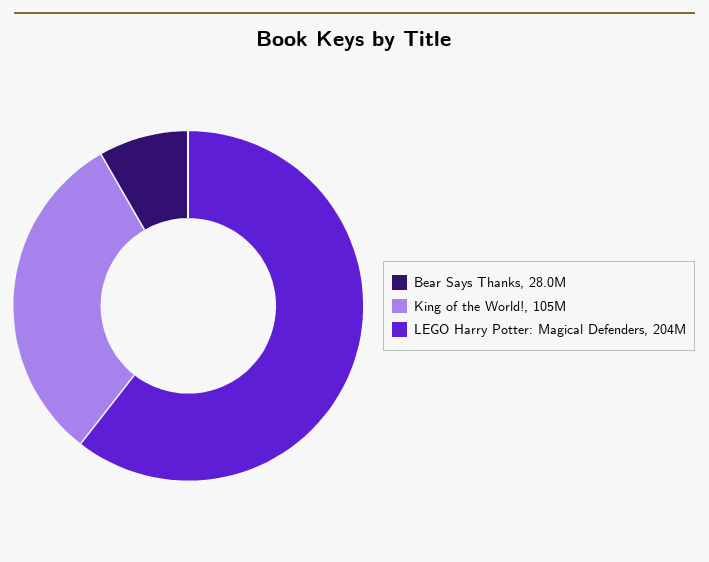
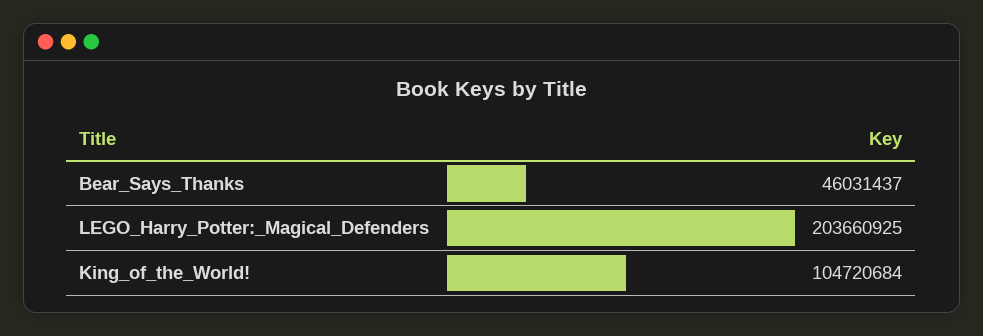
  {
-   "Bear Says Thanks": 28000000,
+   "Bear Says Thanks": 46031437,
    "King of the World!": 104720684,
    "LEGO Harry Potter: Magical Defenders": 203660925
  }

